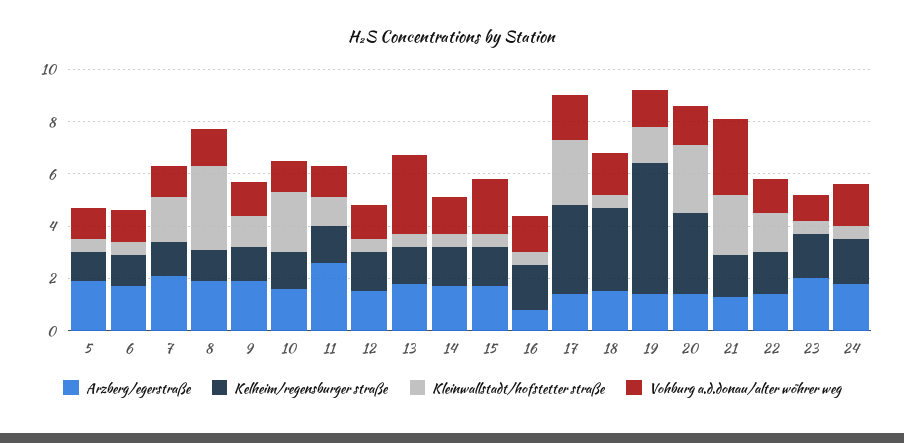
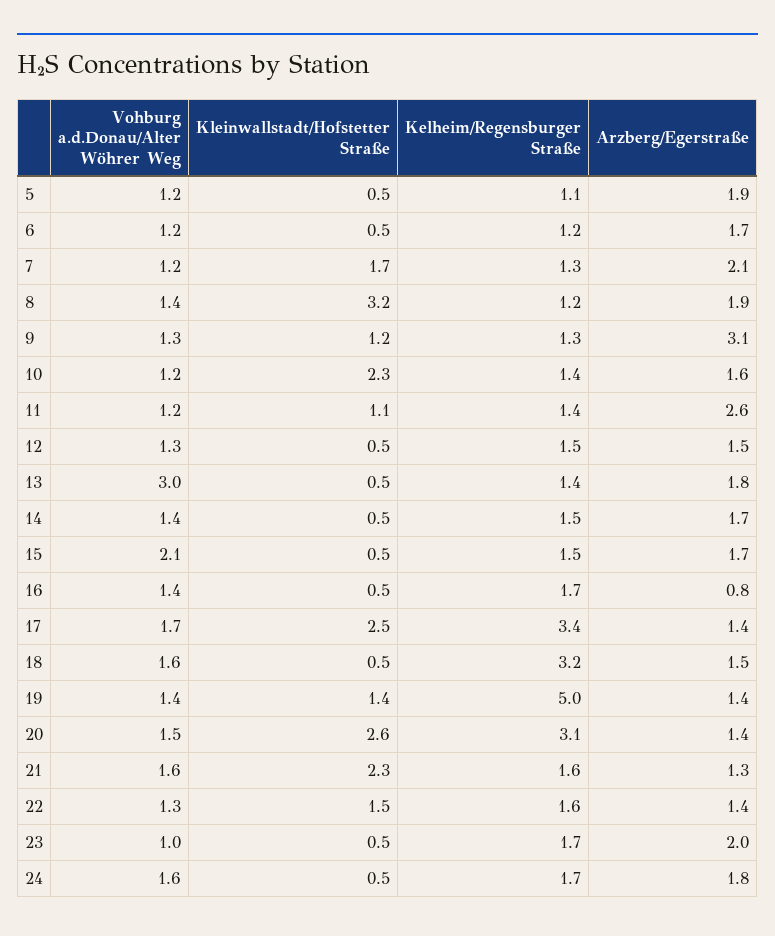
  {
    "Arzberg/egerstraße": {
      "5": 1.9,
      "6": 1.7,
      "7": 2.1,
      "8": 1.9,
-     "9": 2,
+     "9": 3.1,
      "10": 1.6,
      "11": 2.6,
      "12": 1.5,
      "13": 1.8,
      "14": 1.7,
      "15": 1.7,
      "16": 0.8,
      "17": 1.4,
      "18": 1.5,
      "19": 1.4,
      "20": 1.4,
      "21": 1.3,
      "22": 1.4,
      "23": 2,
      "24": 1.8
    },
    "Kelheim/regensburger straße": {
      "5": 1.1,
      "6": 1.2,
      "7": 1.3,
      "8": 1.2,
      "9": 1.3,
      "10": 1.4,
      "11": 1.4,
      "12": 1.5,
      "13": 1.4,
      "14": 1.5,
      "15": 1.5,
      "16": 1.7,
      "17": 3.4,
      "18": 3.2,
      "19": 5,
      "20": 3.1,
      "21": 1.6,
      "22": 1.6,
      "23": 1.7,
      "24": 1.7
    },
    "Kleinwallstadt/hofstetter straße": {
      "5": 0.5,
      "6": 0.5,
      "7": 1.7,
      "8": 3.2,
      "9": 1.2,
      "10": 2.3,
      "11": 1.1,
      "12": 0.5,
      "13": 0.5,
      "14": 0.5,
      "15": 0.5,
      "16": 0.5,
      "17": 2.5,
      "18": 0.5,
      "19": 1.4,
      "20": 2.6,
      "21": 2.3,
      "22": 1.5,
      "23": 0.5,
      "24": 0.5
    },
    "Vohburg a.d.donau/alter wöhrer weg": {
      "5": 1.2,
      "6": 1.2,
      "7": 1.2,
      "8": 1.4,
      "9": 1.3,
      "10": 1.2,
      "11": 1.2,
      "12": 1.3,
      "13": 3,
      "14": 1.4,
      "15": 2.1,
      "16": 1.4,
      "17": 1.7,
      "18": 1.6,
      "19": 1.4,
      "20": 1.5,
-     "21": 3,
+     "21": 1.6,
      "22": 1.3,
      "23": 1,
      "24": 1.6
    }
  }

